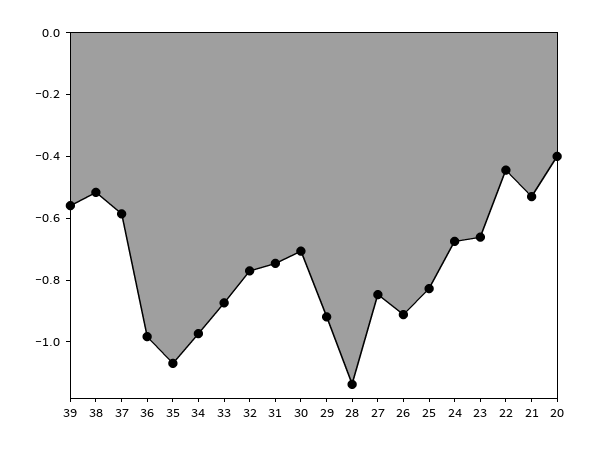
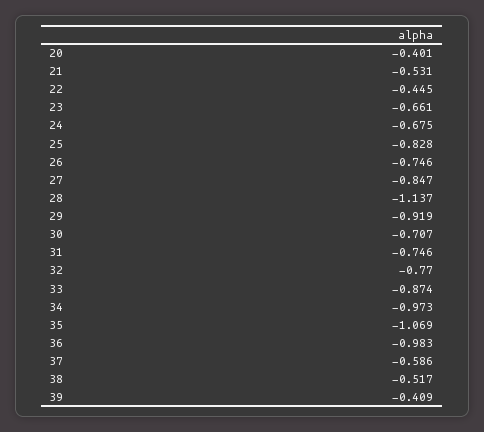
  {
-   "39": -0.55,
+   "39": -0.409,
    "38": -0.517,
    "37": -0.586,
    "36": -0.983,
    "35": -1.069,
    "34": -0.973,
    "33": -0.874,
    "32": -0.77,
    "31": -0.746,
    "30": -0.707,
    "29": -0.919,
    "28": -1.137,
    "27": -0.847,
-   "26": -0.9,
+   "26": -0.746,
    "25": -0.828,
    "24": -0.675,
    "23": -0.661,
    "22": -0.445,
    "21": -0.531,
    "20": -0.401
  }

